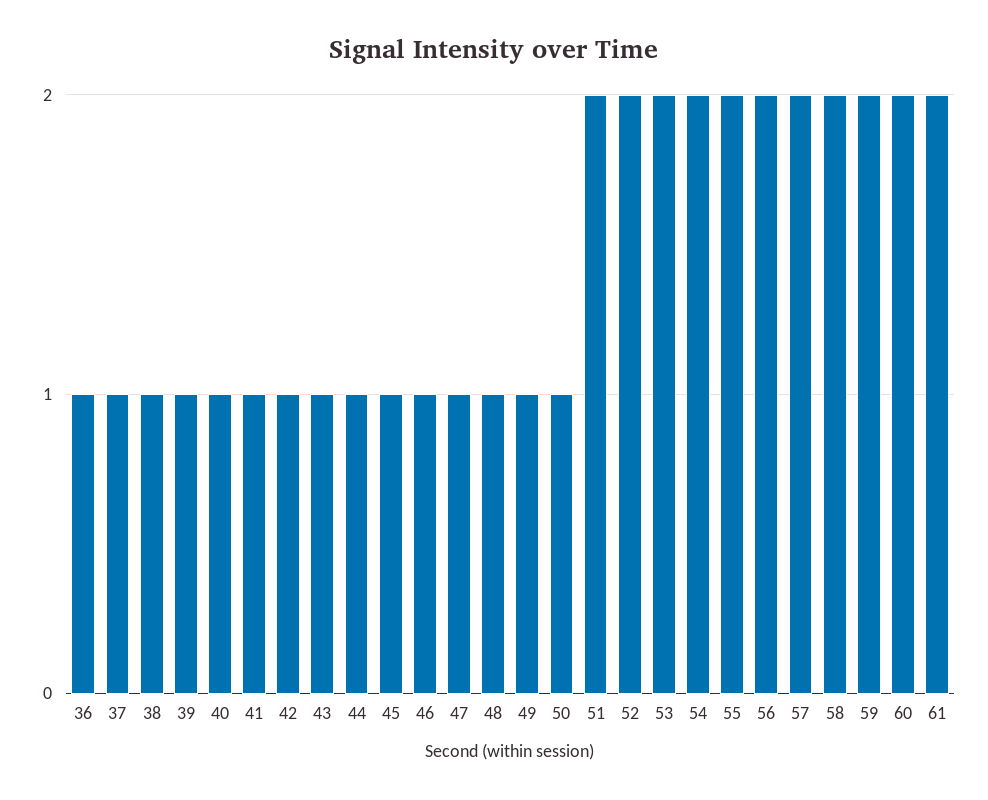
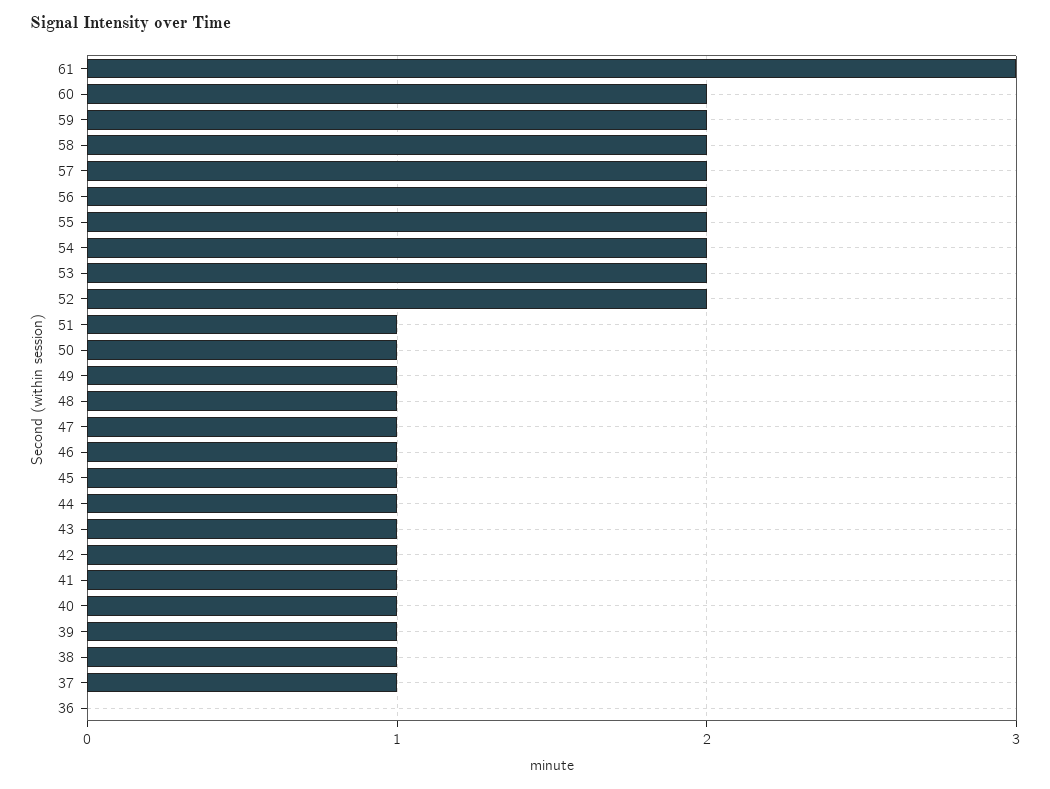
  {
-   "36": 1,
+   "36": 0,
    "37": 1,
    "38": 1,
    "39": 1,
    "40": 1,
    "41": 1,
    "42": 1,
    "43": 1,
    "44": 1,
    "45": 1,
    "46": 1,
    "47": 1,
    "48": 1,
    "49": 1,
    "50": 1,
-   "51": 2,
+   "51": 1,
    "52": 2,
    "53": 2,
    "54": 2,
    "55": 2,
    "56": 2,
    "57": 2,
    "58": 2,
    "59": 2,
    "60": 2,
-   "61": 2
+   "61": 3
  }

